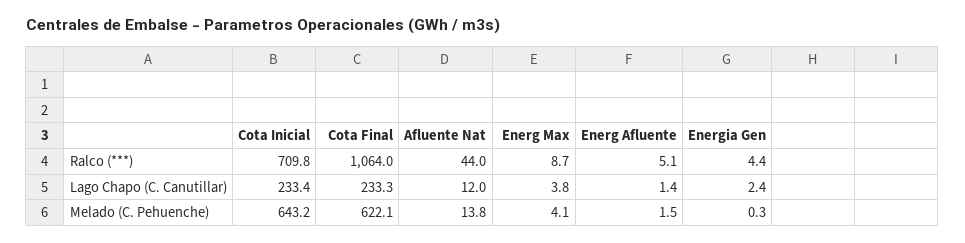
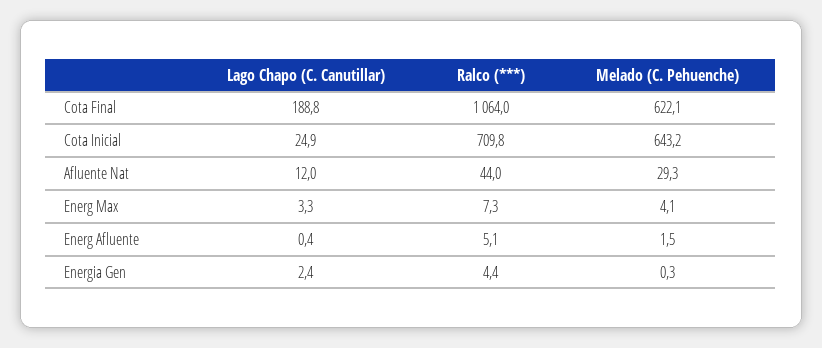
  {
    "Cota Inicial": {
      "Ralco (***)": 709.8,
-     "Lago Chapo (C. Canutillar)": 233.4,
+     "Lago Chapo (C. Canutillar)": 24.9,
      "Melado (C. Pehuenche)": 643.2
    },
    "Cota Final": {
      "Ralco (***)": 1064,
-     "Lago Chapo (C. Canutillar)": 233.3,
+     "Lago Chapo (C. Canutillar)": 188.8,
      "Melado (C. Pehuenche)": 622.1
    },
    "Afluente Nat": {
      "Ralco (***)": 44,
      "Lago Chapo (C. Canutillar)": 12,
-     "Melado (C. Pehuenche)": 13.8
+     "Melado (C. Pehuenche)": 29.3
    },
    "Energ Max": {
-     "Ralco (***)": 8.7,
+     "Ralco (***)": 7.3,
-     "Lago Chapo (C. Canutillar)": 3.8,
+     "Lago Chapo (C. Canutillar)": 3.3,
      "Melado (C. Pehuenche)": 4.1
    },
    "Energ Afluente": {
      "Ralco (***)": 5.1,
-     "Lago Chapo (C. Canutillar)": 1.4,
+     "Lago Chapo (C. Canutillar)": 0.4,
      "Melado (C. Pehuenche)": 1.5
    },
    "Energia Gen": {
      "Ralco (***)": 4.4,
      "Lago Chapo (C. Canutillar)": 2.4,
      "Melado (C. Pehuenche)": 0.3
    }
  }

